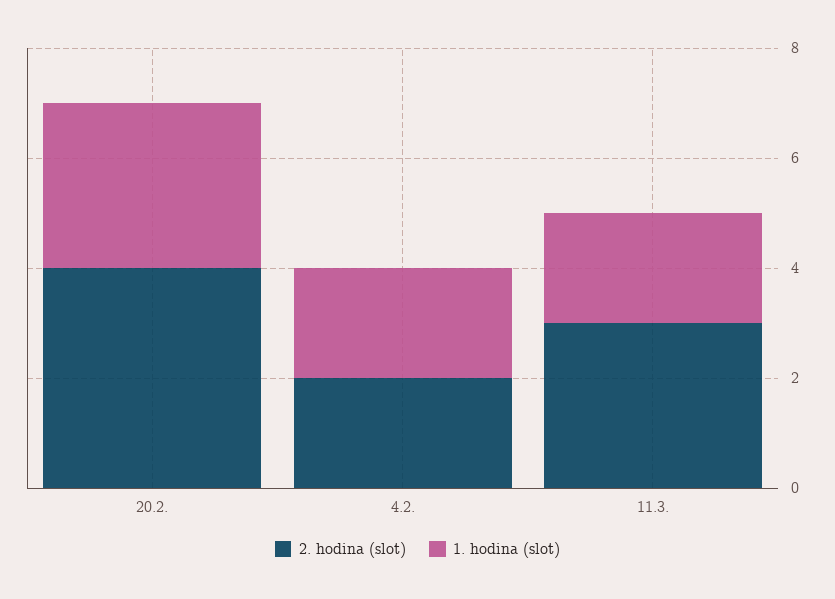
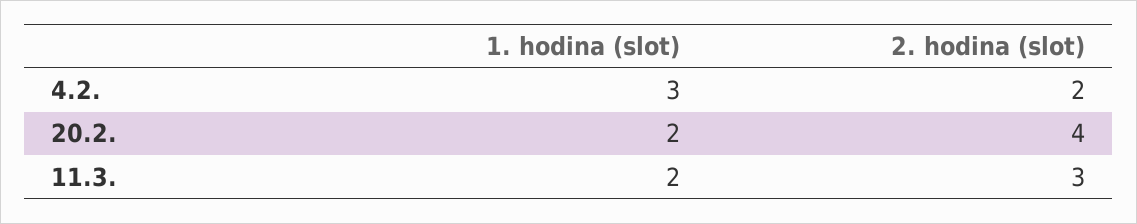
  {
    "2. hodina (slot)": {
      "20.2.": 4,
      "4.2.": 2,
      "11.3.": 3
    },
    "1. hodina (slot)": {
-     "20.2.": 3,
+     "20.2.": 2,
-     "4.2.": 2,
+     "4.2.": 3,
      "11.3.": 2
    }
  }

